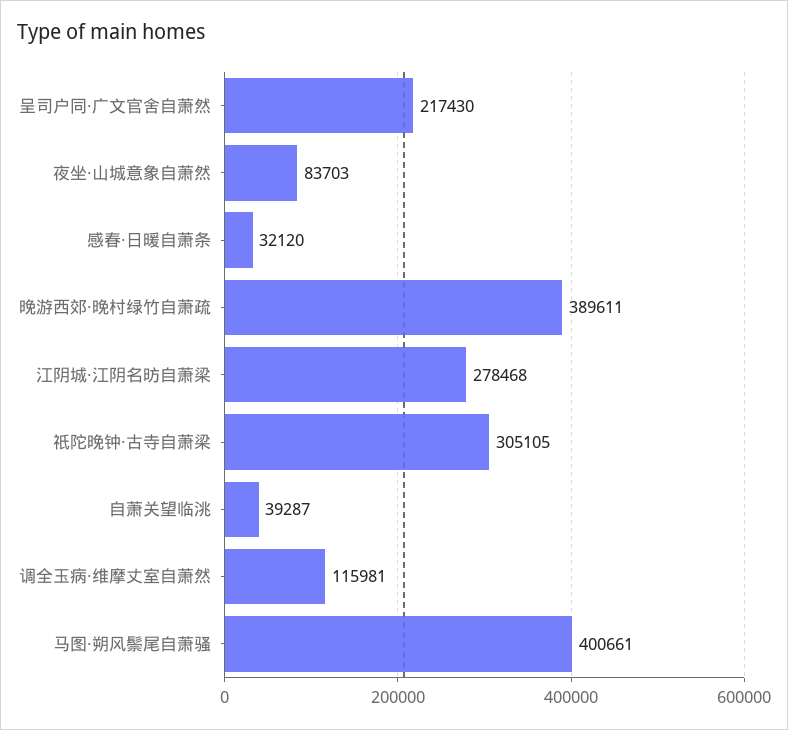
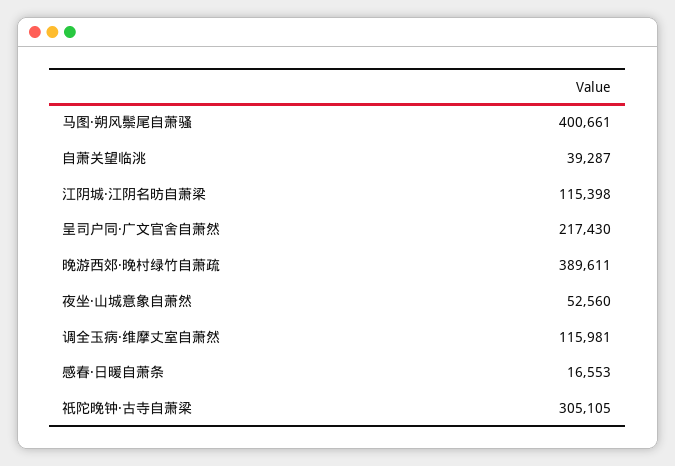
  {
    "呈司户同·广文官舍自萧然": 217430,
-   "夜坐·山城意象自萧然": 83703,
+   "夜坐·山城意象自萧然": 52560,
-   "感春·日暖自萧条": 32120,
+   "感春·日暖自萧条": 16553,
    "晚游西郊·晚村绿竹自萧疏": 389611,
-   "江阴城·江阴名昉自萧梁": 278468,
+   "江阴城·江阴名昉自萧梁": 115398,
    "祇陀晚钟·古寺自萧梁": 305105,
    "自萧关望临洮": 39287,
    "调全玉病·维摩丈室自萧然": 115981,
    "马图·朔风鬃尾自萧骚": 400661
  }

